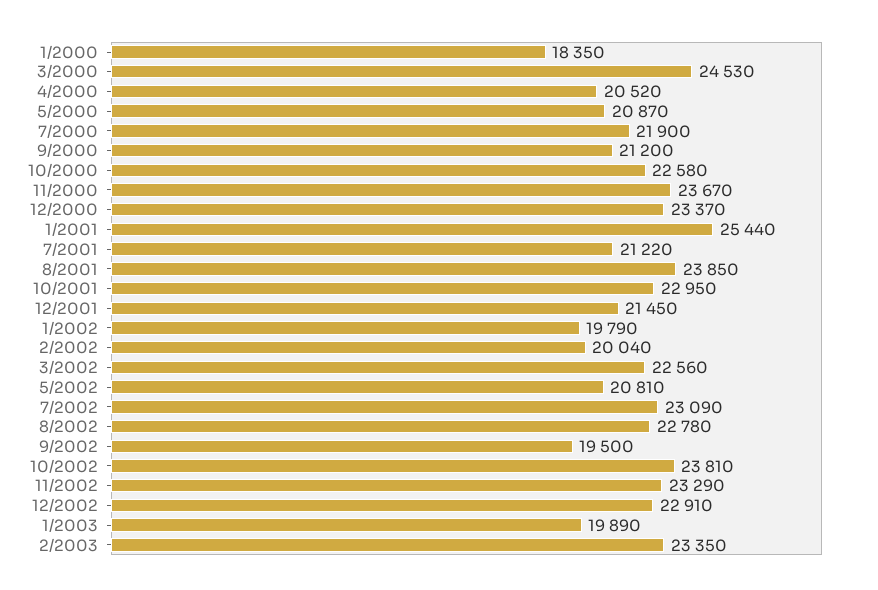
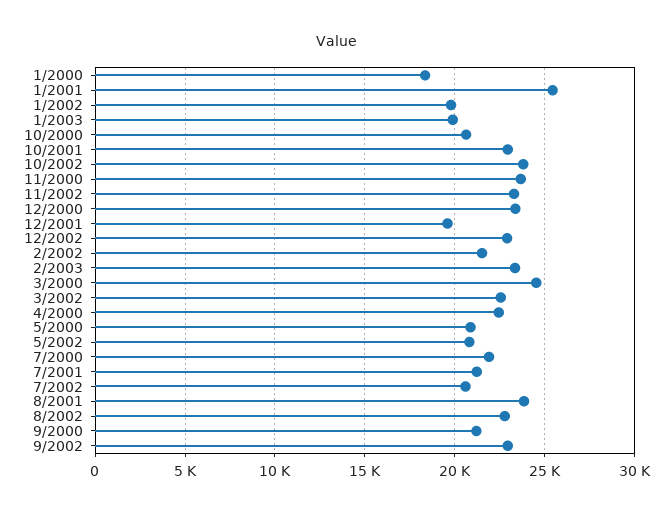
  {
    "1/2000": 18350,
    "3/2000": 24530,
-   "4/2000": 20520,
+   "4/2000": 22500,
    "5/2000": 20870,
    "7/2000": 21900,
    "9/2000": 21200,
-   "10/2000": 22580,
+   "10/2000": 20500,
    "11/2000": 23670,
    "12/2000": 23370,
    "1/2001": 25440,
    "7/2001": 21220,
    "8/2001": 23850,
    "10/2001": 22950,
-   "12/2001": 21450,
+   "12/2001": 19500,
    "1/2002": 19790,
-   "2/2002": 20040,
+   "2/2002": 21500,
    "3/2002": 22560,
    "5/2002": 20810,
-   "7/2002": 23090,
+   "7/2002": 20500,
    "8/2002": 22780,
-   "9/2002": 19500,
+   "9/2002": 23000,
    "10/2002": 23810,
    "11/2002": 23290,
    "12/2002": 22910,
    "1/2003": 19890,
    "2/2003": 23350
  }

